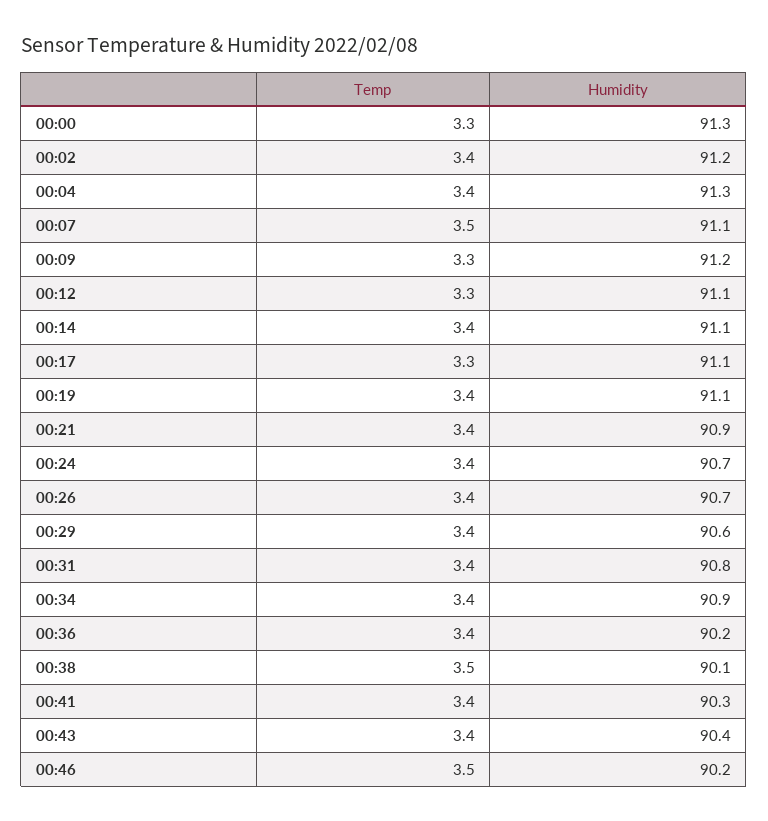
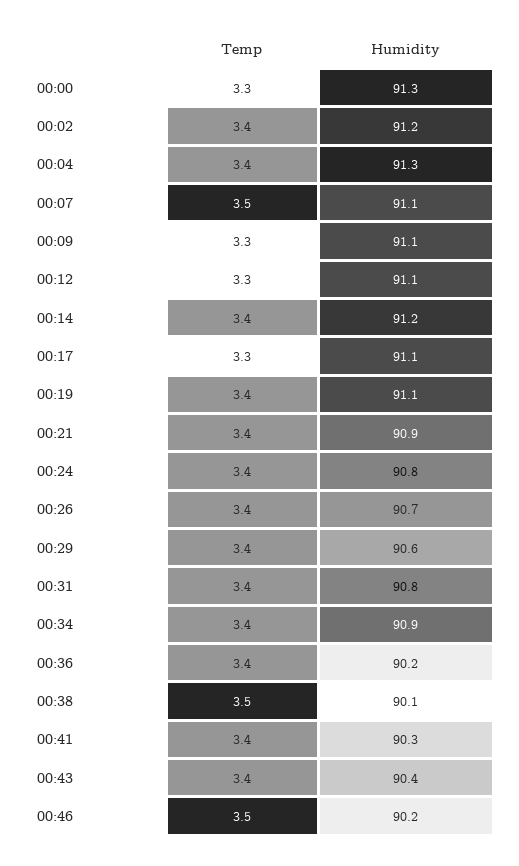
  {
    "Temp": {
      "00:00": 3.3,
      "00:02": 3.4,
      "00:04": 3.4,
      "00:07": 3.5,
      "00:09": 3.3,
      "00:12": 3.3,
      "00:14": 3.4,
      "00:17": 3.3,
      "00:19": 3.4,
      "00:21": 3.4,
      "00:24": 3.4,
      "00:26": 3.4,
      "00:29": 3.4,
      "00:31": 3.4,
      "00:34": 3.4,
      "00:36": 3.4,
      "00:38": 3.5,
      "00:41": 3.4,
      "00:43": 3.4,
      "00:46": 3.5
    },
    "Humidity": {
      "00:00": 91.3,
      "00:02": 91.2,
      "00:04": 91.3,
      "00:07": 91.1,
-     "00:09": 91.2,
+     "00:09": 91.1,
      "00:12": 91.1,
-     "00:14": 91.1,
+     "00:14": 91.2,
      "00:17": 91.1,
      "00:19": 91.1,
      "00:21": 90.9,
-     "00:24": 90.7,
+     "00:24": 90.8,
      "00:26": 90.7,
      "00:29": 90.6,
      "00:31": 90.8,
      "00:34": 90.9,
      "00:36": 90.2,
      "00:38": 90.1,
      "00:41": 90.3,
      "00:43": 90.4,
      "00:46": 90.2
    }
  }

